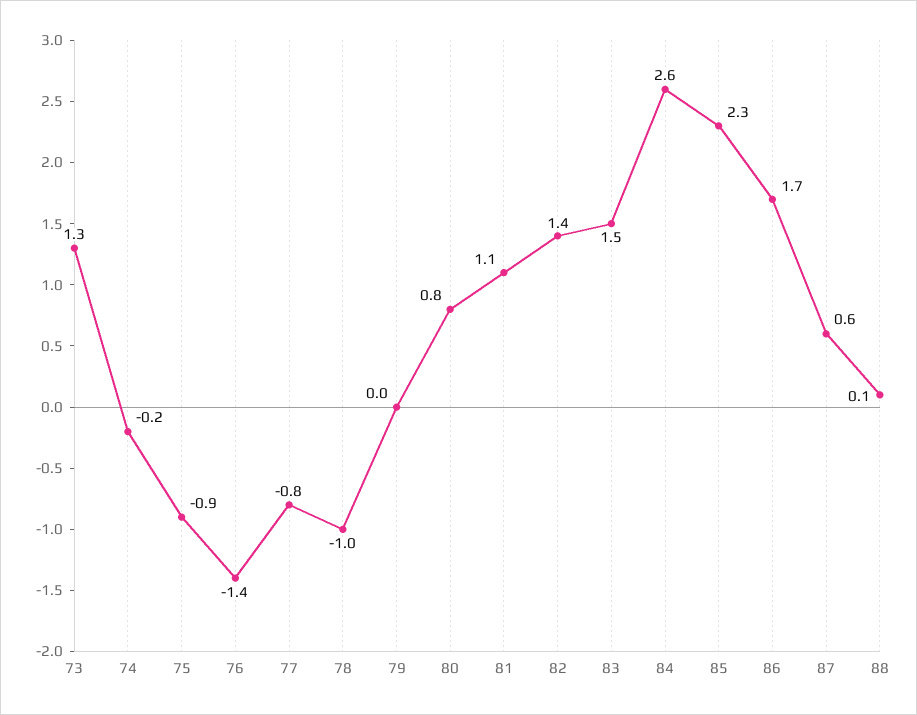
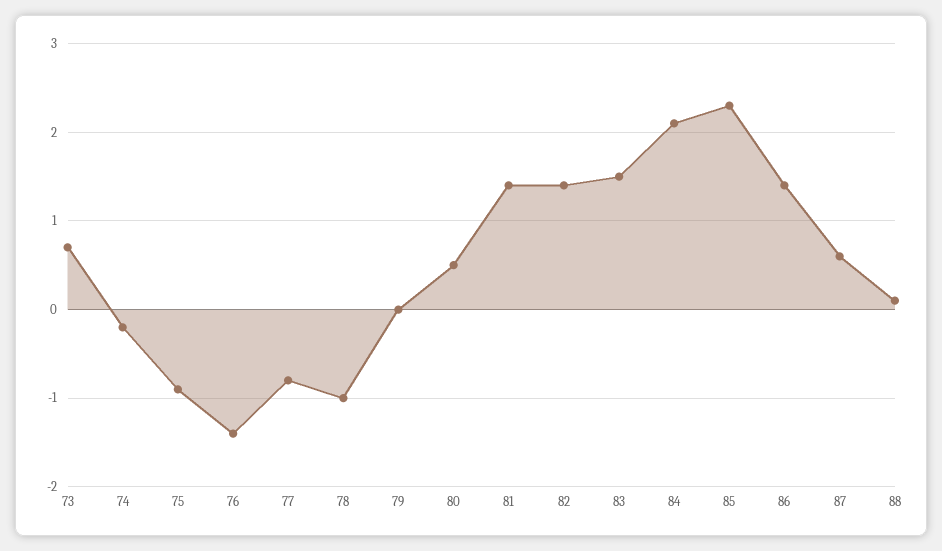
  {
-   "73": 1.3,
+   "73": 0.7,
    "74": -0.2,
    "75": -0.9,
    "76": -1.4,
    "77": -0.8,
    "78": -1,
    "79": 0,
-   "80": 0.8,
+   "80": 0.5,
-   "81": 1.1,
+   "81": 1.4,
    "82": 1.4,
    "83": 1.5,
-   "84": 2.6,
+   "84": 2.1,
    "85": 2.3,
-   "86": 1.7,
+   "86": 1.4,
    "87": 0.6,
    "88": 0.1
  }

